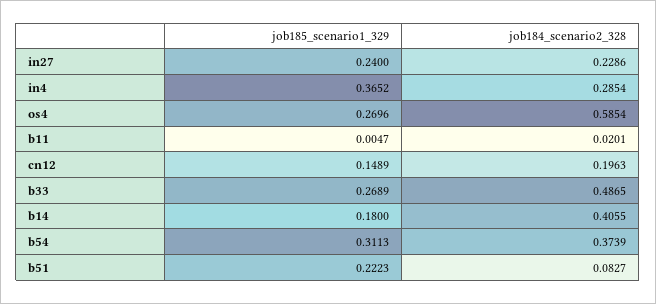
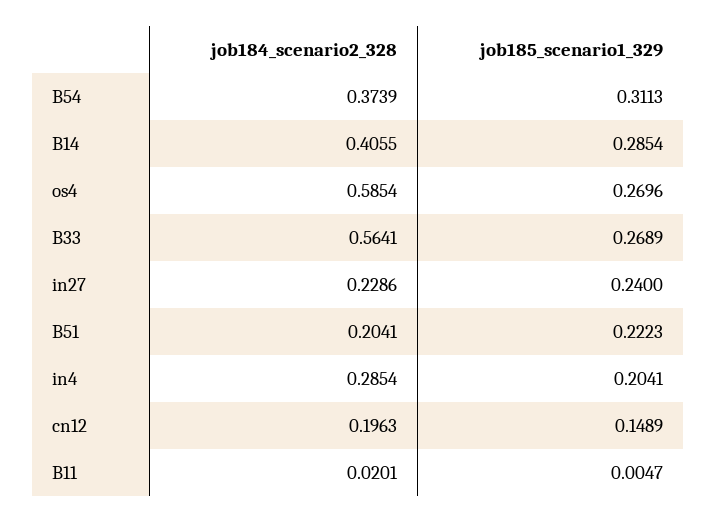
  {
    "job185_scenario1_329": {
      "in27": 0.24,
-     "in4": 0.3652,
+     "in4": 0.2041,
      "os4": 0.2696,
      "b11": 0.0047,
      "cn12": 0.1489,
      "b33": 0.2689,
-     "b14": 0.18,
+     "b14": 0.2854,
      "b54": 0.3113,
      "b51": 0.2223
    },
    "job184_scenario2_328": {
      "in27": 0.2286,
      "in4": 0.2854,
      "os4": 0.5854,
      "b11": 0.0201,
      "cn12": 0.1963,
-     "b33": 0.4865,
+     "b33": 0.5641,
      "b14": 0.4055,
      "b54": 0.3739,
-     "b51": 0.0827
+     "b51": 0.2041
    }
  }

